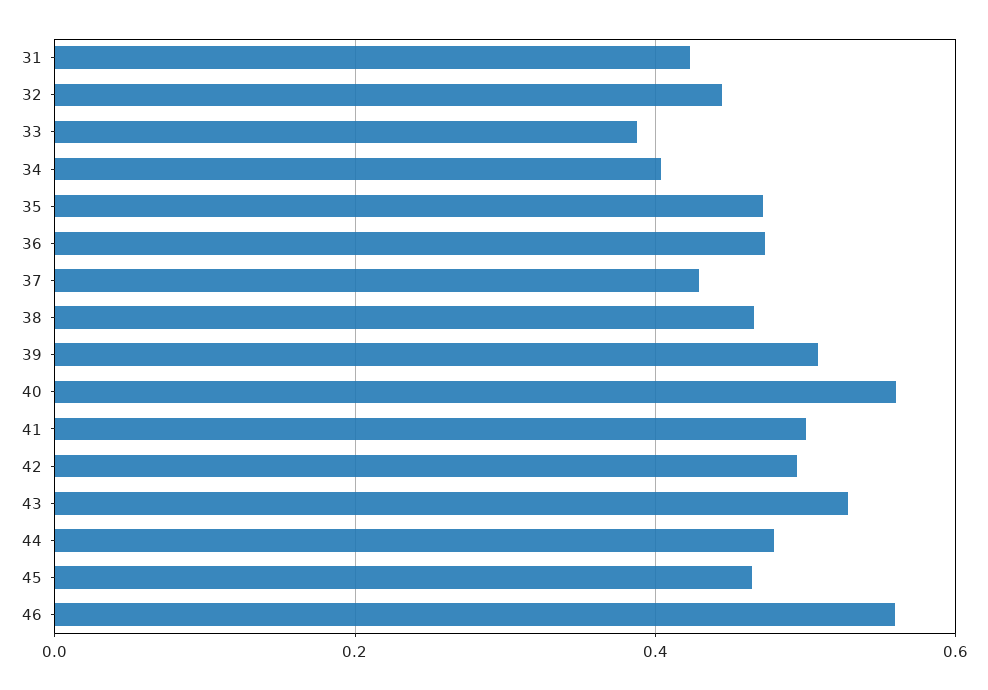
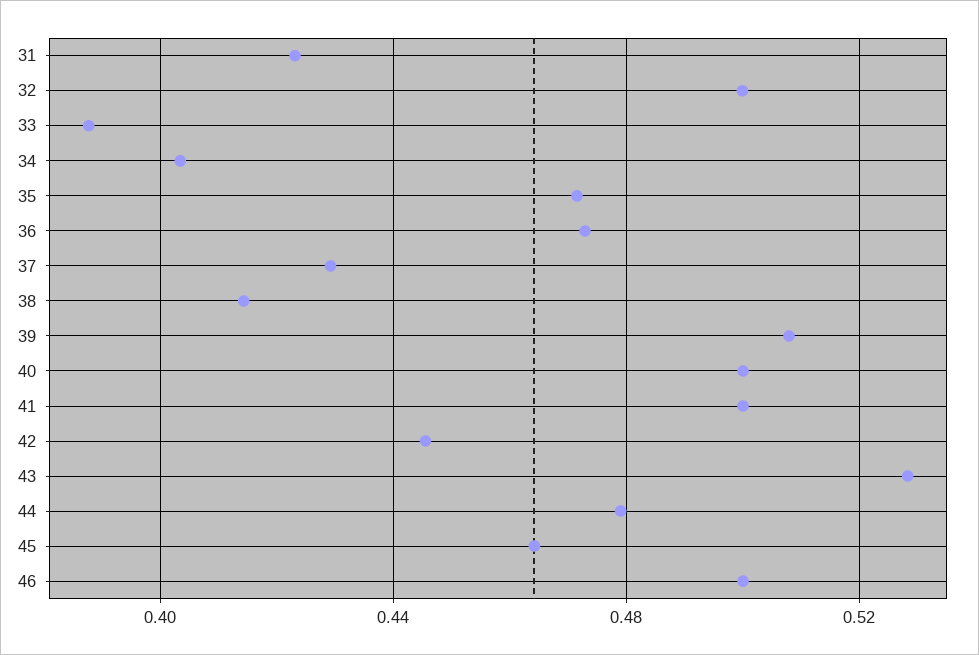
  {
    "31": 0.425,
-   "32": 0.44,
+   "32": 0.5,
    "33": 0.39,
    "34": 0.405,
    "35": 0.47,
    "36": 0.475,
    "37": 0.43,
-   "38": 0.46,
+   "38": 0.415,
    "39": 0.51,
-   "40": 0.56,
+   "40": 0.5,
    "41": 0.5,
-   "42": 0.5,
+   "42": 0.445,
    "43": 0.53,
    "44": 0.48,
    "45": 0.465,
-   "46": 0.56
+   "46": 0.5
  }

